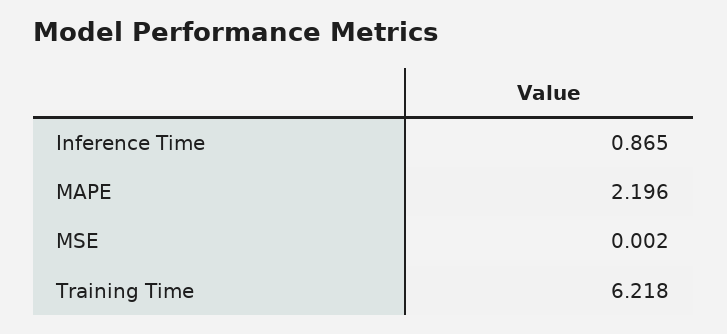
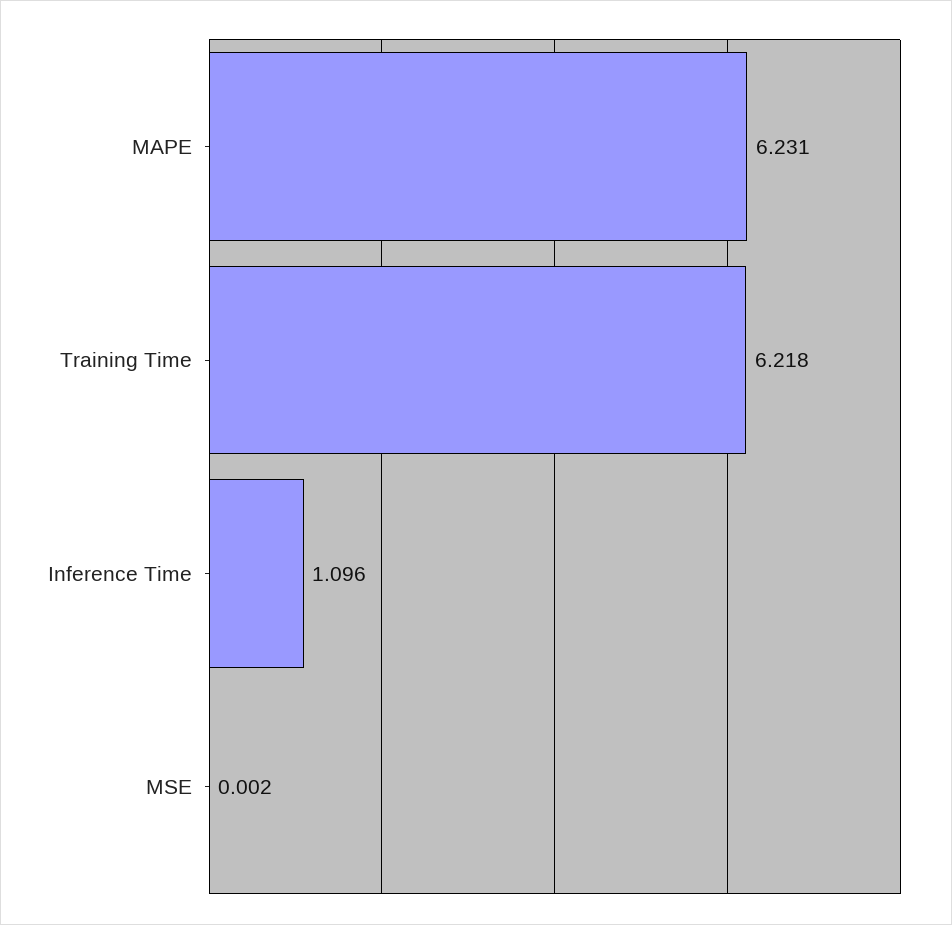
  {
-   "Inference Time": 0.865,
+   "Inference Time": 1.096,
-   "MAPE": 2.196,
+   "MAPE": 6.231,
    "MSE": 0.002,
    "Training Time": 6.218
  }

